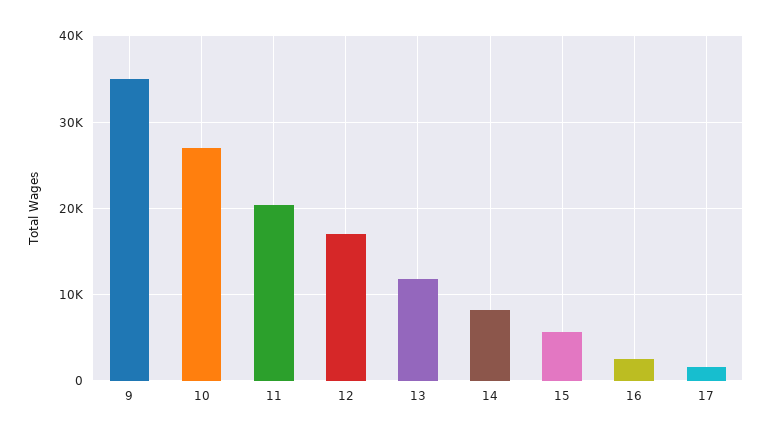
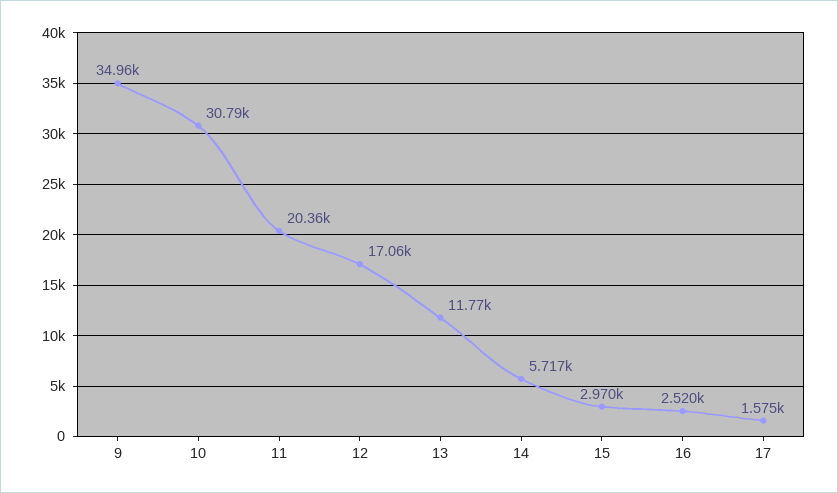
  {
    "9": 34960,
-   "10": 27000,
+   "10": 30790,
    "11": 20360,
    "12": 17060,
    "13": 11770,
-   "14": 8000,
+   "14": 5717,
-   "15": 6000,
+   "15": 2970,
    "16": 2520,
    "17": 1575
  }

